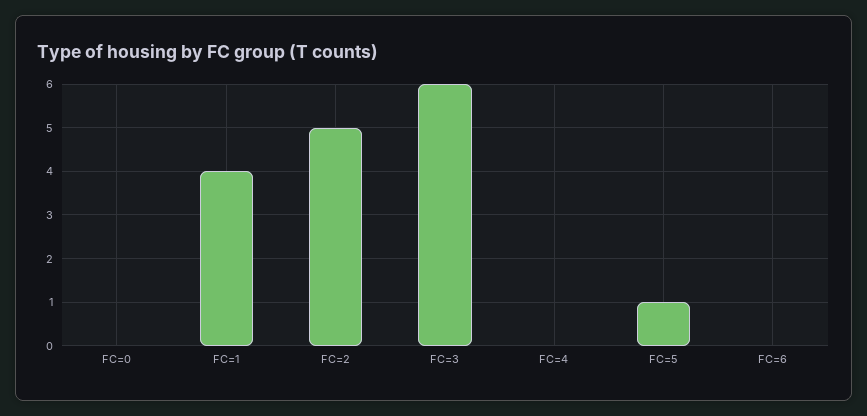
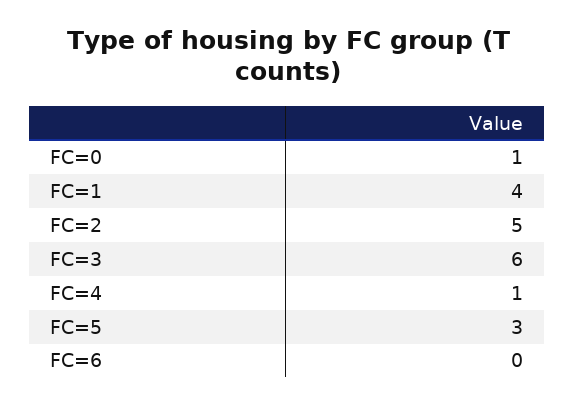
  {
-   "FC=0": 0,
+   "FC=0": 1,
    "FC=1": 4,
    "FC=2": 5,
    "FC=3": 6,
-   "FC=4": 0,
+   "FC=4": 1,
-   "FC=5": 1,
+   "FC=5": 3,
    "FC=6": 0
  }

